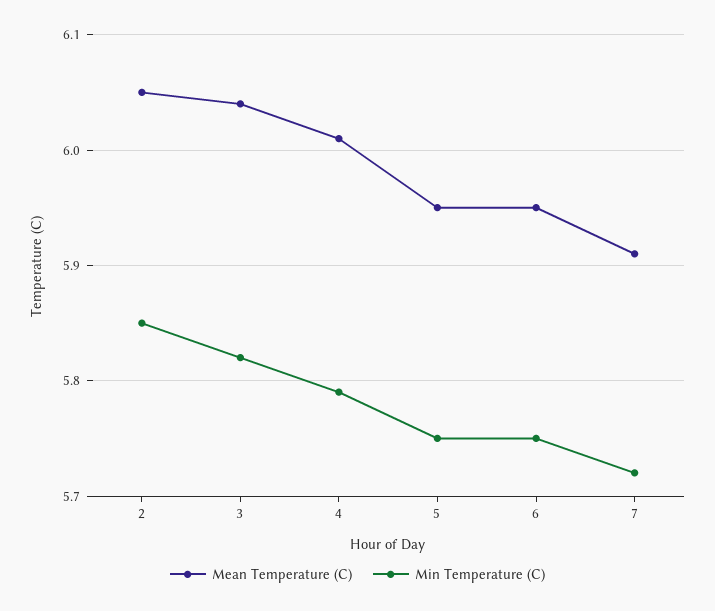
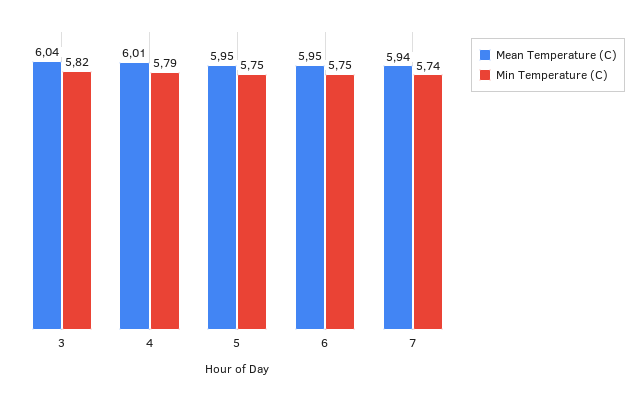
  {
    "Mean Temperature (C)": {
-     "2": 6.05,
      "3": 6.04,
      "4": 6.01,
      "5": 5.95,
      "6": 5.95,
-     "7": 5.91
+     "7": 5.94
    },
    "Min Temperature (C)": {
-     "2": 5.85,
      "3": 5.82,
      "4": 5.79,
      "5": 5.75,
      "6": 5.75,
-     "7": 5.72
+     "7": 5.74
    }
  }

